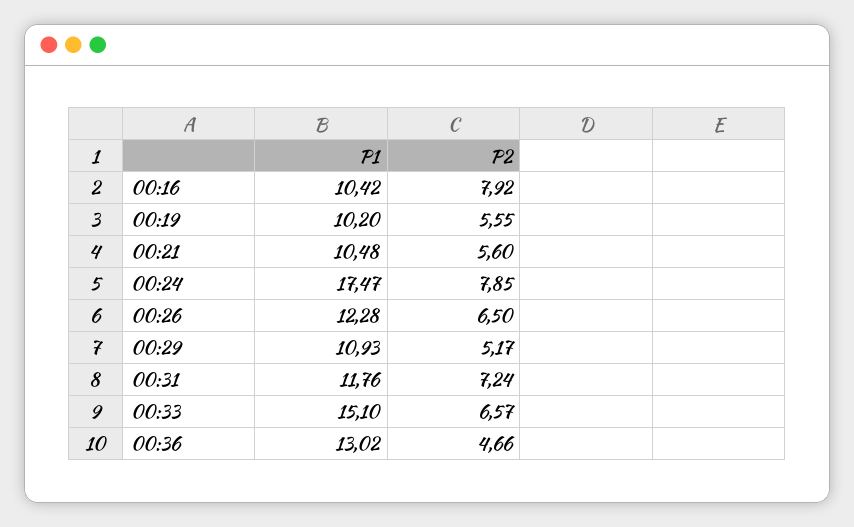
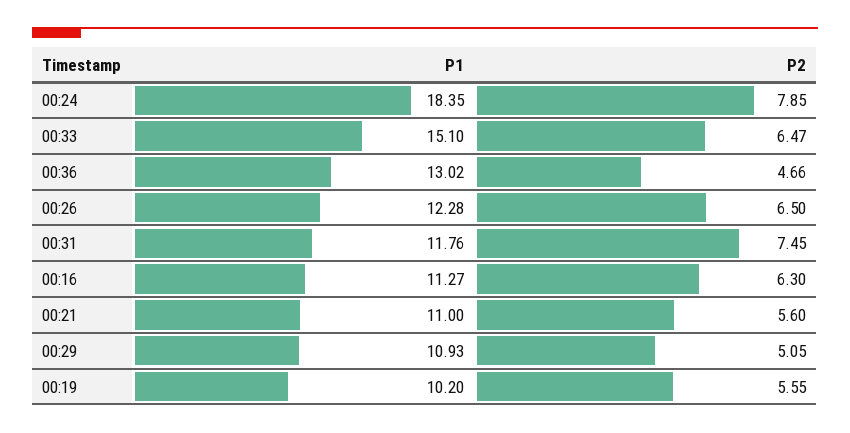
  {
    "P1": {
-     "00:16": 10.42,
+     "00:16": 11.27,
      "00:19": 10.2,
-     "00:21": 10.48,
+     "00:21": 11,
-     "00:24": 17.47,
+     "00:24": 18.35,
      "00:26": 12.28,
      "00:29": 10.93,
      "00:31": 11.76,
      "00:33": 15.1,
      "00:36": 13.02
    },
    "P2": {
-     "00:16": 7.92,
+     "00:16": 6.3,
      "00:19": 5.55,
      "00:21": 5.6,
      "00:24": 7.85,
      "00:26": 6.5,
-     "00:29": 5.17,
+     "00:29": 5.05,
-     "00:31": 7.24,
+     "00:31": 7.45,
-     "00:33": 6.57,
+     "00:33": 6.47,
      "00:36": 4.66
    }
  }

